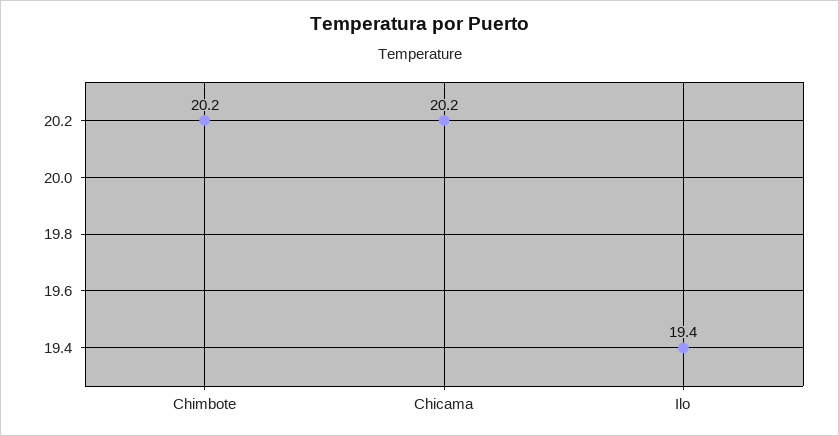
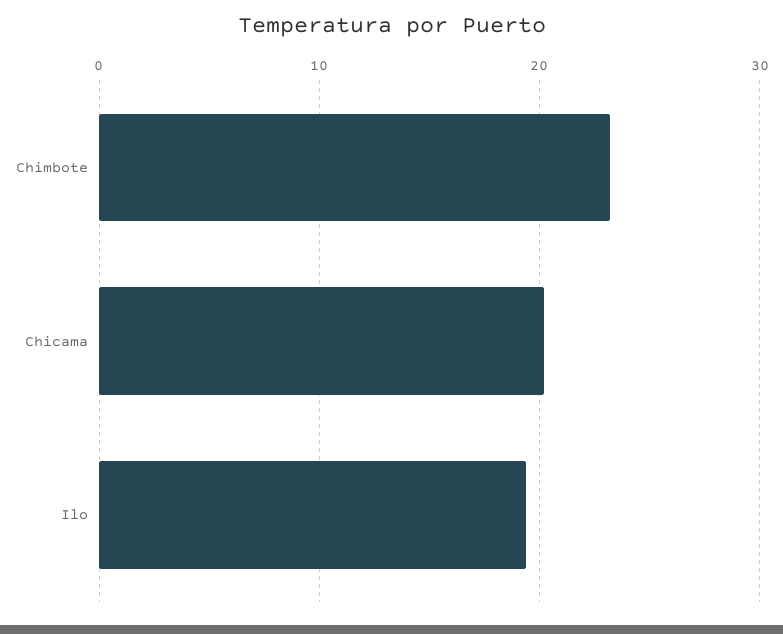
  {
-   "Chimbote": 20.2,
+   "Chimbote": 23,
    "Chicama": 20.2,
    "Ilo": 19.4
  }

